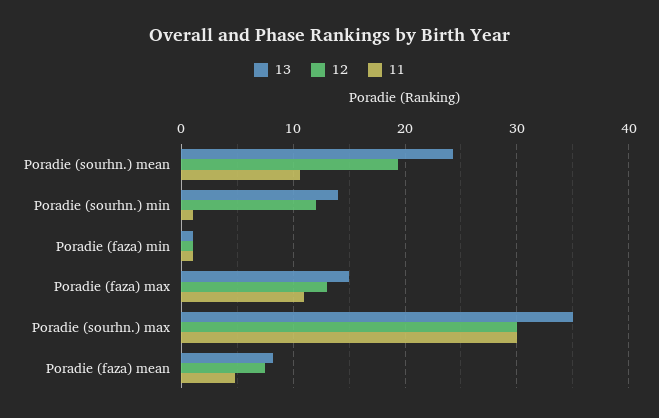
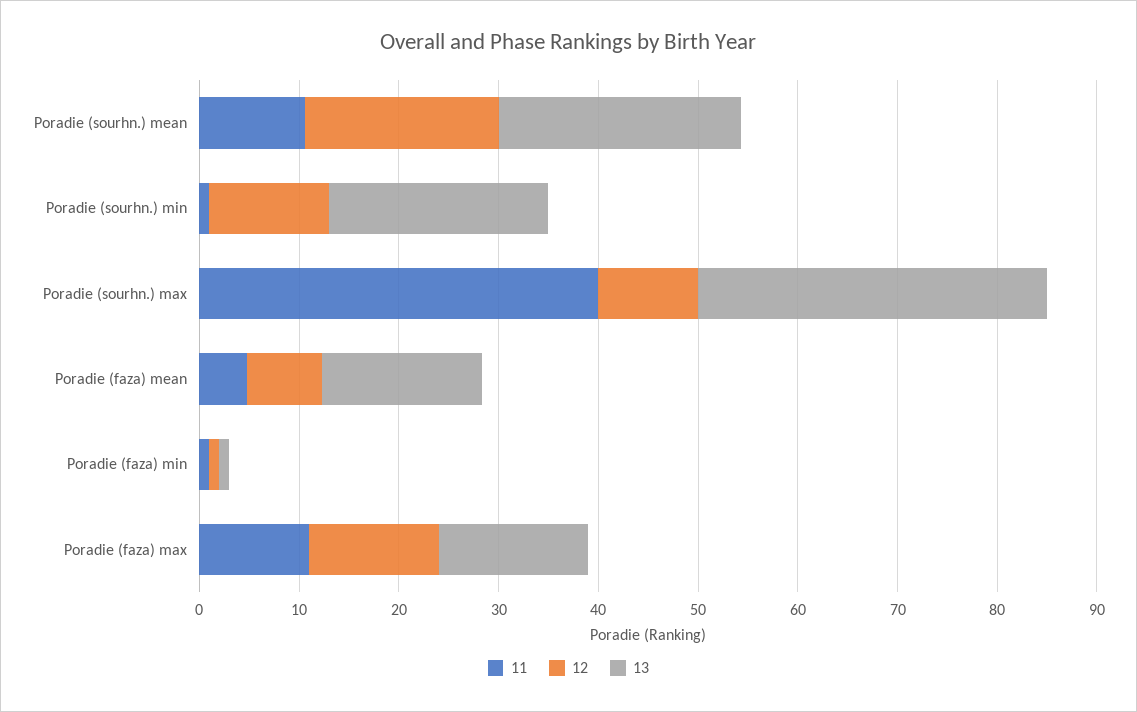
  {
    "13": {
      "Poradie (sourhn.) mean": 24,
-     "Poradie (sourhn.) min": 14,
+     "Poradie (sourhn.) min": 22,
      "Poradie (faza) min": 1,
      "Poradie (faza) max": 15,
      "Poradie (sourhn.) max": 35,
-     "Poradie (faza) mean": 8
+     "Poradie (faza) mean": 16
    },
    "12": {
      "Poradie (sourhn.) mean": 19,
      "Poradie (sourhn.) min": 12,
      "Poradie (faza) min": 1,
      "Poradie (faza) max": 13,
-     "Poradie (sourhn.) max": 30,
+     "Poradie (sourhn.) max": 10,
      "Poradie (faza) mean": 8
    },
    "11": {
      "Poradie (sourhn.) mean": 11,
      "Poradie (sourhn.) min": 1,
      "Poradie (faza) min": 1,
      "Poradie (faza) max": 11,
-     "Poradie (sourhn.) max": 30,
+     "Poradie (sourhn.) max": 40,
      "Poradie (faza) mean": 5
    }
  }

